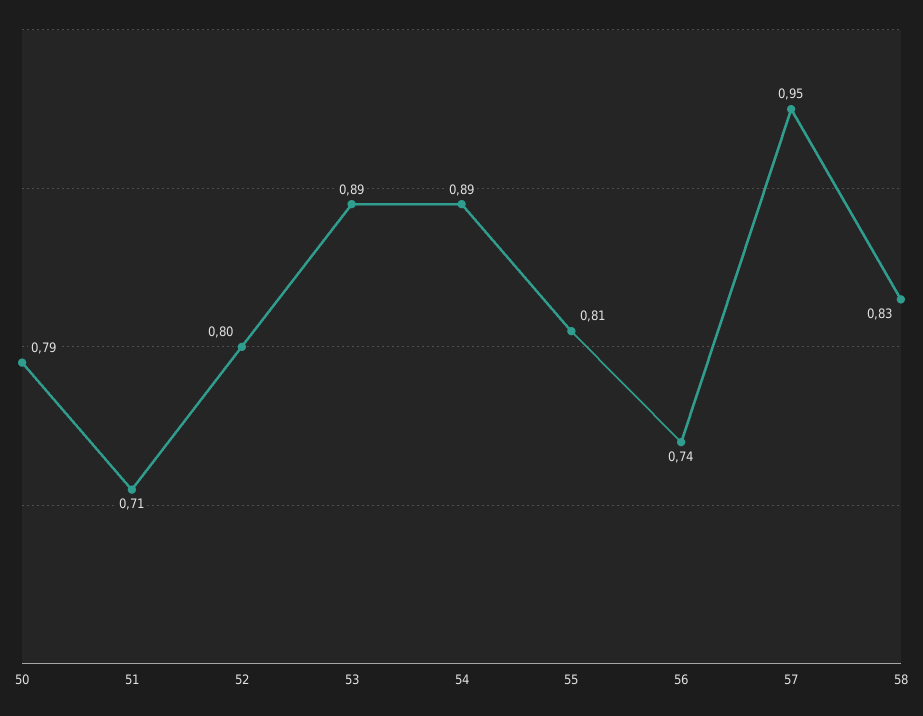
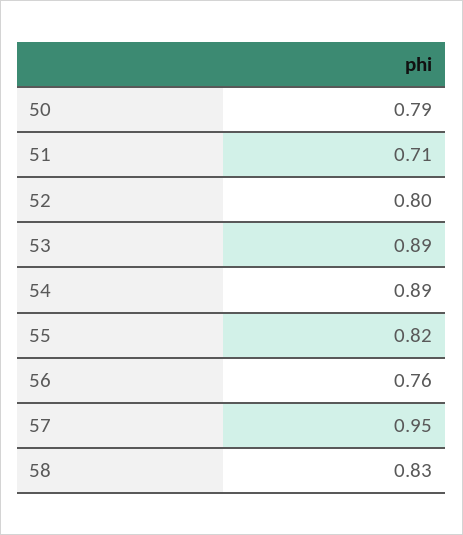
  {
    "50": 0.79,
    "51": 0.71,
    "52": 0.8,
    "53": 0.89,
    "54": 0.89,
-   "55": 0.81,
+   "55": 0.82,
-   "56": 0.74,
+   "56": 0.76,
    "57": 0.95,
    "58": 0.83
  }

